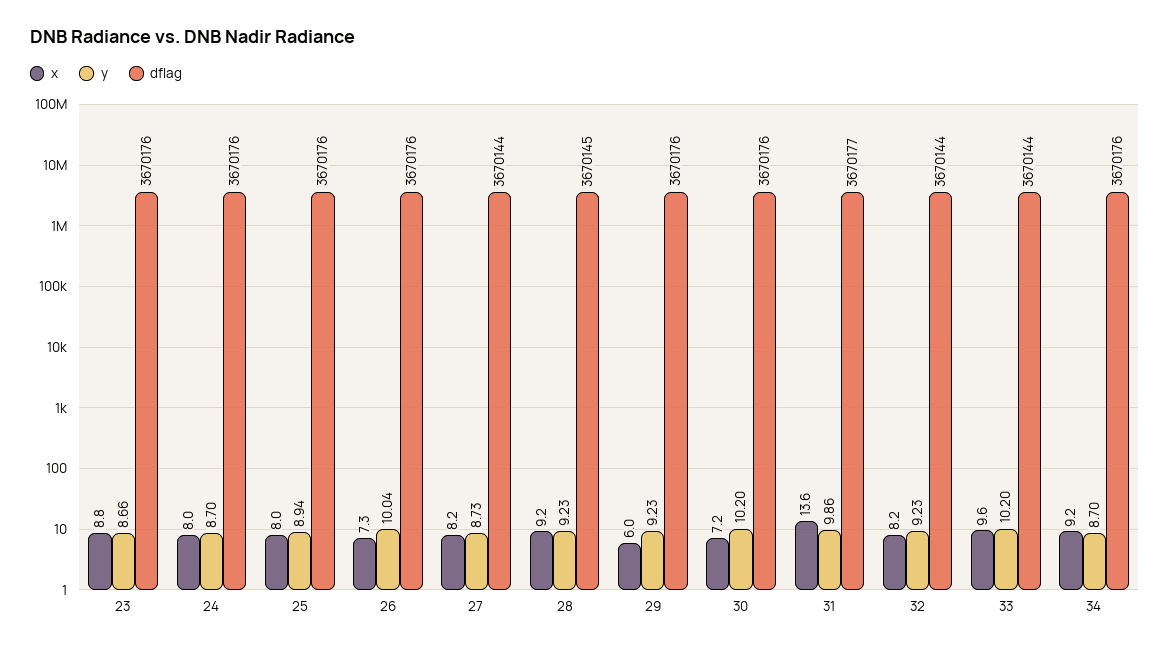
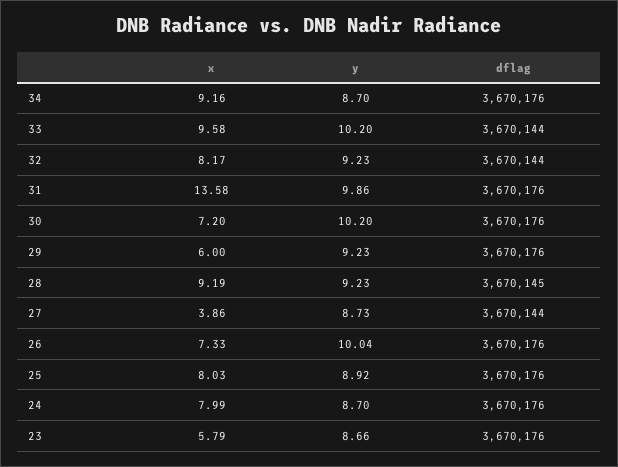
  {
    "x": {
-     "23": 8.8,
+     "23": 5.79,
      "24": 7.99,
      "25": 8.03,
      "26": 7.33,
-     "27": 8.2,
+     "27": 3.86,
      "28": 9.19,
      "29": 6,
      "30": 7.2,
      "31": 13.58,
      "32": 8.17,
      "33": 9.58,
      "34": 9.16
    },
    "y": {
      "23": 8.66,
      "24": 8.7,
-     "25": 8.94,
+     "25": 8.92,
      "26": 10.04,
      "27": 8.73,
      "28": 9.23,
      "29": 9.23,
      "30": 10.2,
      "31": 9.86,
      "32": 9.23,
      "33": 10.2,
      "34": 8.7
    },
    "dflag": {
      "23": 3670176,
      "24": 3670176,
      "25": 3670176,
      "26": 3670176,
      "27": 3670144,
      "28": 3670145,
      "29": 3670176,
      "30": 3670176,
-     "31": 3670177,
+     "31": 3670176,
      "32": 3670144,
      "33": 3670144,
      "34": 3670176
    }
  }

